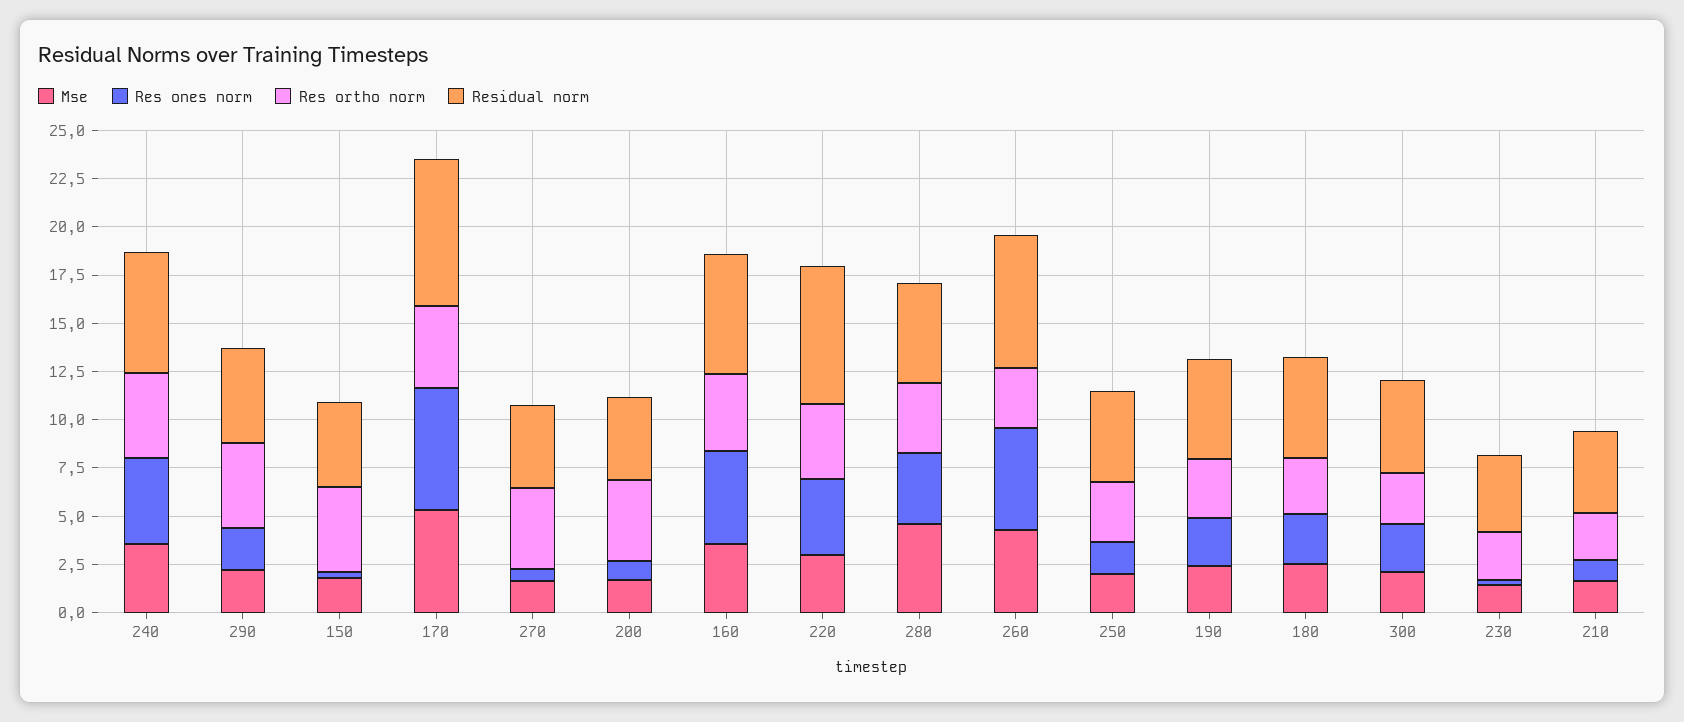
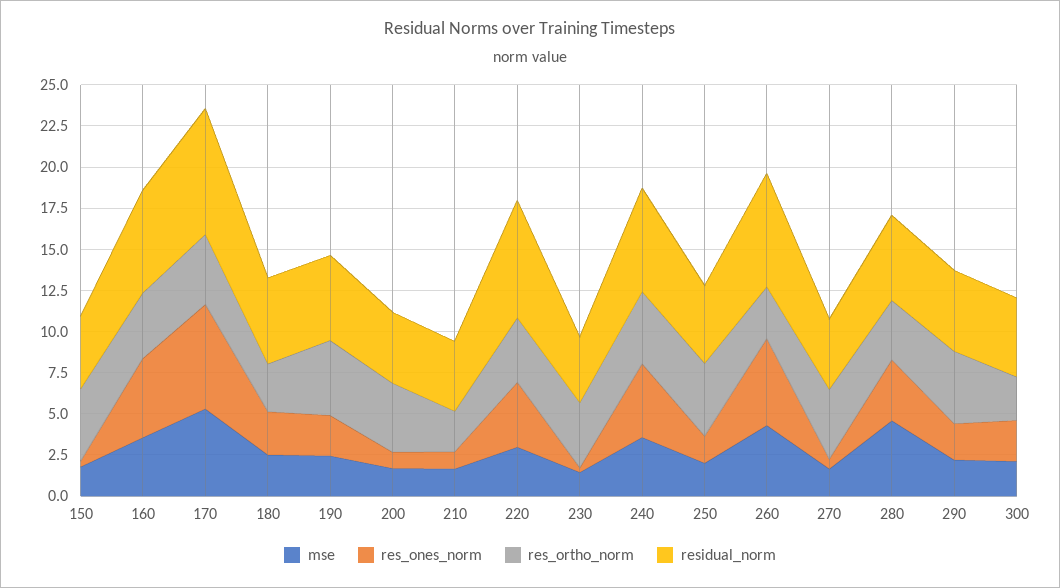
  {
    "Mse": {
      "240": 3.5,
      "290": 2,
      "150": 2,
      "170": 5.5,
      "270": 1.5,
      "200": 1.5,
      "160": 3.5,
      "220": 3,
      "280": 4.5,
      "260": 4.5,
      "250": 2,
      "190": 2.5,
      "180": 2.5,
      "300": 2,
      "230": 1.5,
      "210": 1.5
    },
    "Res ones norm": {
      "240": 4.5,
      "290": 2,
      "150": 0.5,
      "170": 6.5,
      "270": 0.5,
      "200": 1,
      "160": 5,
      "220": 4,
      "280": 3.5,
      "260": 5.5,
      "250": 1.5,
      "190": 2.5,
      "180": 2.5,
      "300": 2.5,
      "230": 0.5,
      "210": 1
    },
    "Res ortho norm": {
      "240": 4.5,
      "290": 4.5,
      "150": 4.5,
      "170": 4.5,
      "270": 4,
      "200": 4,
      "160": 4,
      "220": 4,
      "280": 3.5,
      "260": 3,
-     "250": 3,
+     "250": 4.5,
-     "190": 3,
+     "190": 4.5,
      "180": 3,
      "300": 2.5,
-     "230": 2.5,
+     "230": 4,
      "210": 2.5
    },
    "Residual norm": {
      "240": 6.5,
      "290": 5,
      "150": 4.5,
      "170": 7.5,
      "270": 4.5,
      "200": 4.5,
      "160": 6.5,
      "220": 7,
      "280": 5,
      "260": 7,
      "250": 4.5,
      "190": 5,
      "180": 5,
      "300": 5,
      "230": 4,
      "210": 4.5
    }
  }

